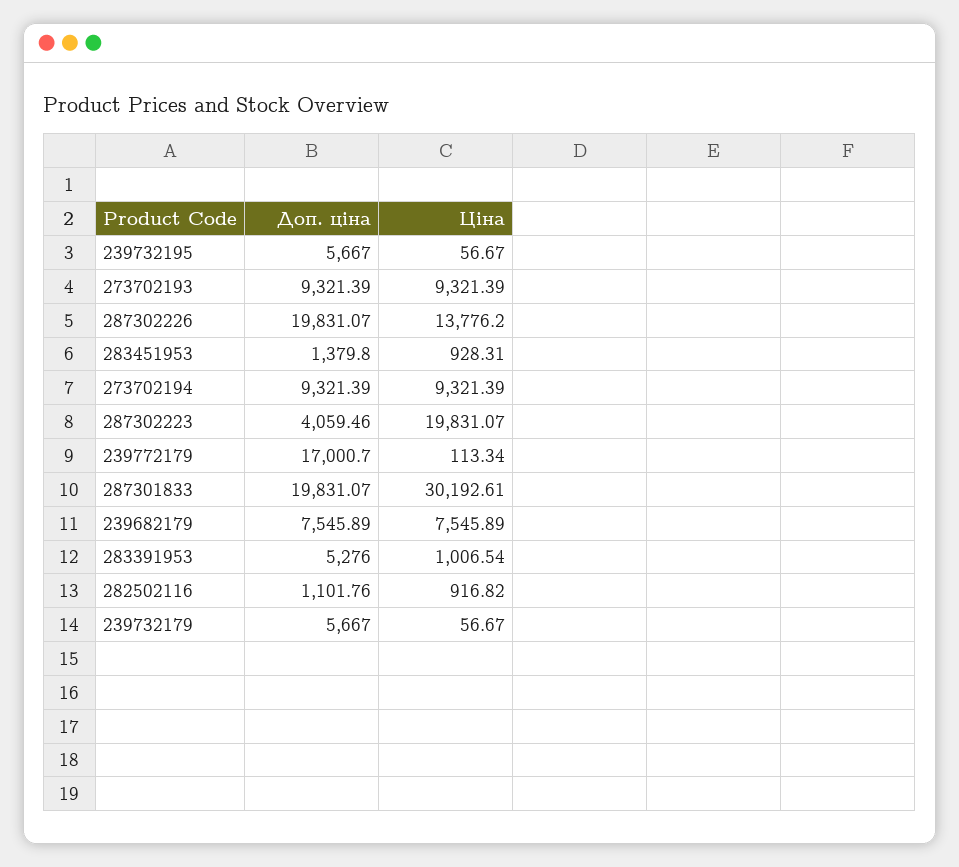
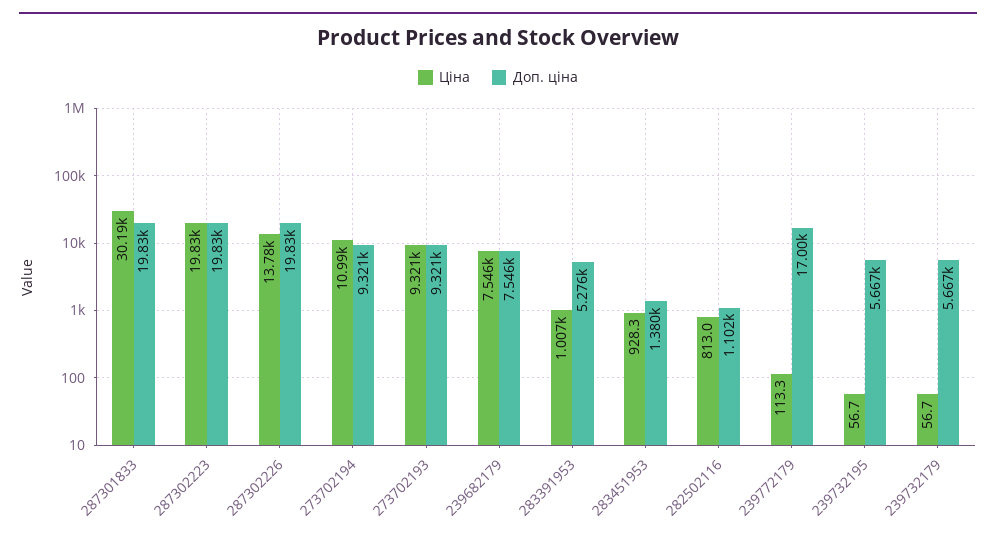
  {
    "Доп. ціна": {
      "239732195": 5667,
      "273702193": 9321.39,
      "287302226": 19831.07,
      "283451953": 1379.8,
      "273702194": 9321.39,
-     "287302223": 4059.46,
+     "287302223": 19830,
      "239772179": 17000.7,
      "287301833": 19831.07,
      "239682179": 7545.89,
      "283391953": 5276,
      "282502116": 1101.76,
      "239732179": 5667
    },
    "Ціна": {
      "239732195": 56.67,
      "273702193": 9321.39,
      "287302226": 13776.2,
      "283451953": 928.31,
-     "273702194": 9321.39,
+     "273702194": 10990,
      "287302223": 19831.07,
      "239772179": 113.34,
      "287301833": 30192.61,
      "239682179": 7545.89,
      "283391953": 1006.54,
-     "282502116": 916.82,
+     "282502116": 813,
      "239732179": 56.67
    }
  }

